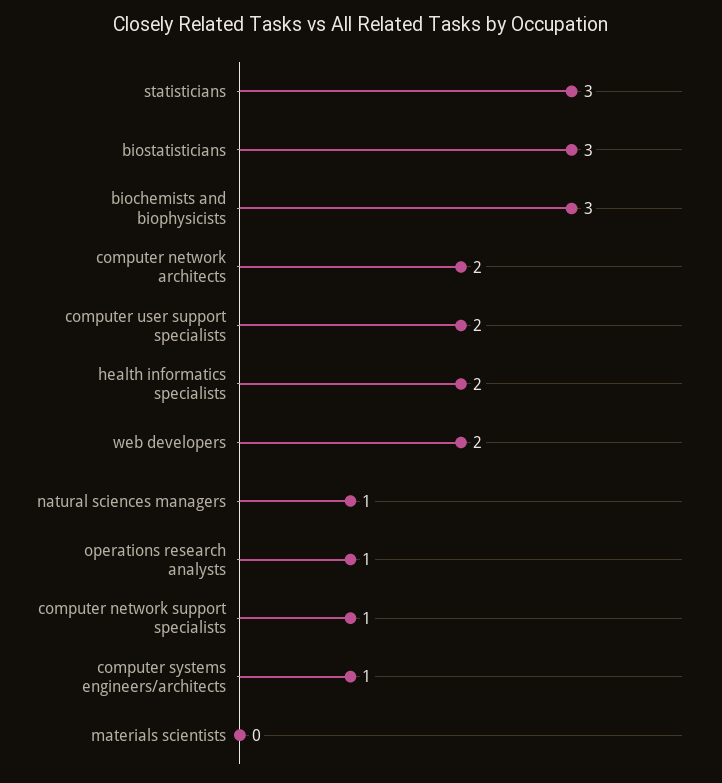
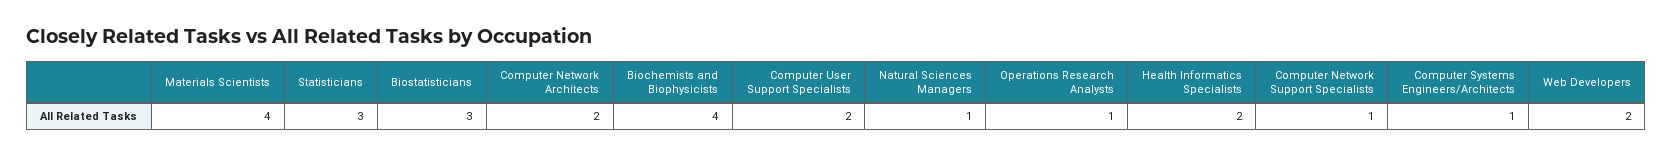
  {
    "statisticians": 3,
    "biostatisticians": 3,
-   "biochemists and biophysicists": 3,
+   "biochemists and biophysicists": 4,
    "computer network architects": 2,
    "computer user support specialists": 2,
    "health informatics specialists": 2,
    "web developers": 2,
    "natural sciences managers": 1,
    "operations research analysts": 1,
    "computer network support specialists": 1,
    "computer systems engineers/architects": 1,
-   "materials scientists": 0
+   "materials scientists": 4
  }

